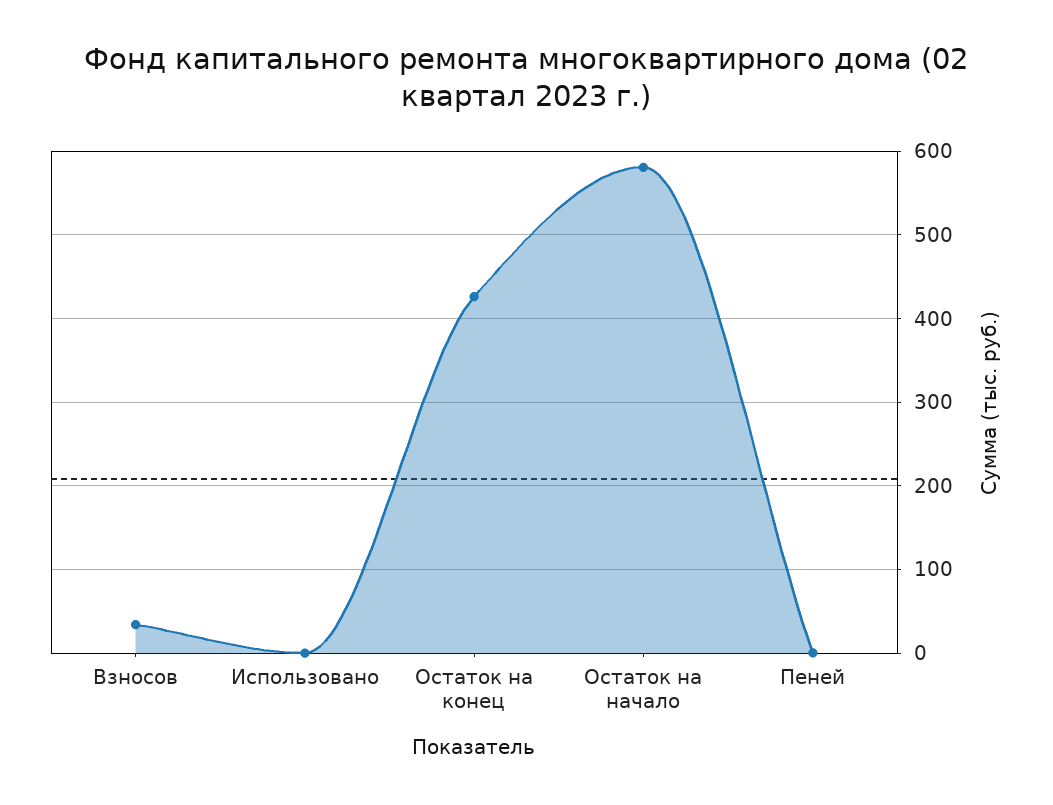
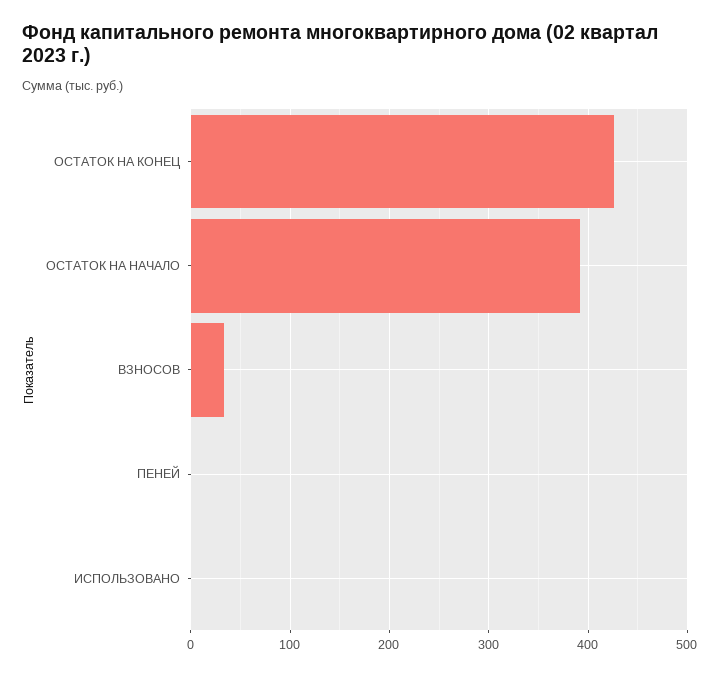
  {
    "Взносов": 30,
    "Использовано": 0,
    "Остаток на конец": 430,
-   "Остаток на начало": 580,
+   "Остаток на начало": 390,
    "Пеней": 0
  }

